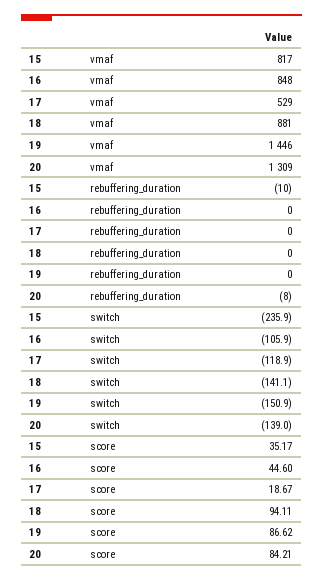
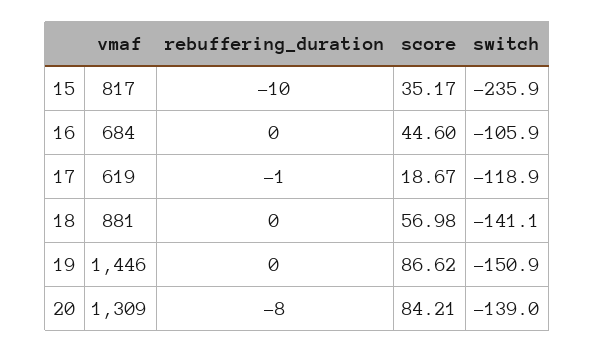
  {
    "15": {
      "vmaf": 817,
      "rebuffering_duration": -10,
      "switch": -235.9,
      "score": 35.17
    },
    "16": {
-     "vmaf": 848,
+     "vmaf": 684,
      "rebuffering_duration": 0,
      "switch": -105.9,
      "score": 44.6
    },
    "17": {
-     "vmaf": 529,
+     "vmaf": 619,
-     "rebuffering_duration": 0,
+     "rebuffering_duration": -1,
      "switch": -118.9,
      "score": 18.67
    },
    "18": {
      "vmaf": 881,
      "rebuffering_duration": 0,
      "switch": -141.1,
-     "score": 94.11
+     "score": 56.98
    },
    "19": {
      "vmaf": 1446,
      "rebuffering_duration": 0,
      "switch": -150.9,
      "score": 86.62
    },
    "20": {
      "vmaf": 1309,
      "rebuffering_duration": -8,
      "switch": -139,
      "score": 84.21
    }
  }

